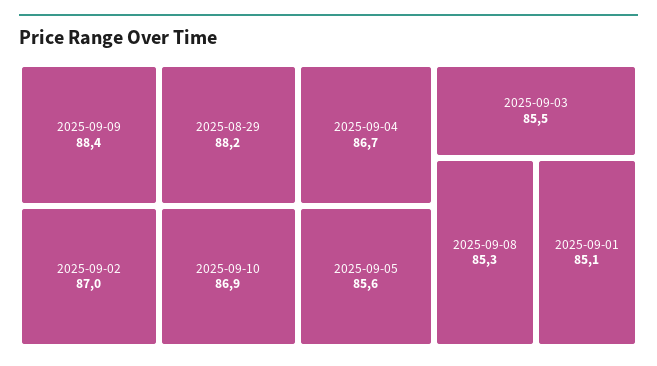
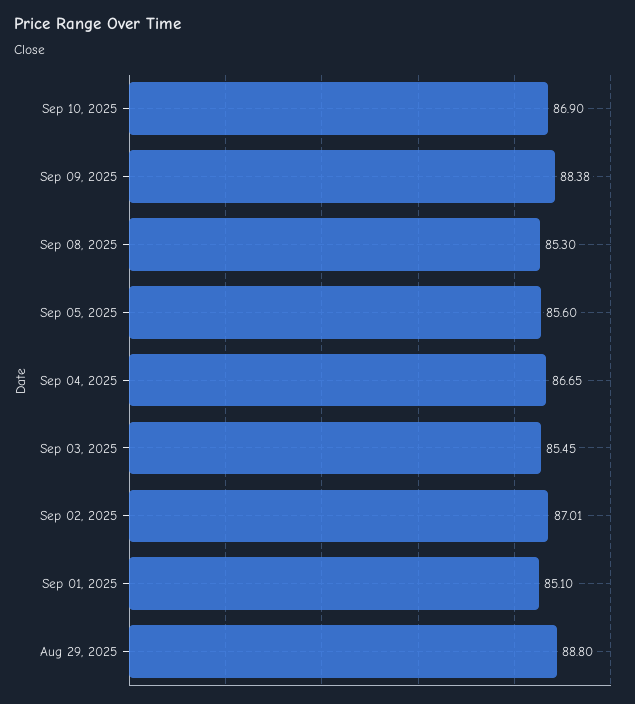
  {
    "2025-09-09": 88.38,
-   "2025-08-29": 88.2,
+   "2025-08-29": 88.8,
    "2025-09-02": 87.01,
    "2025-09-10": 86.9,
    "2025-09-04": 86.65,
    "2025-09-05": 85.6,
    "2025-09-03": 85.45,
    "2025-09-08": 85.3,
    "2025-09-01": 85.1
  }

